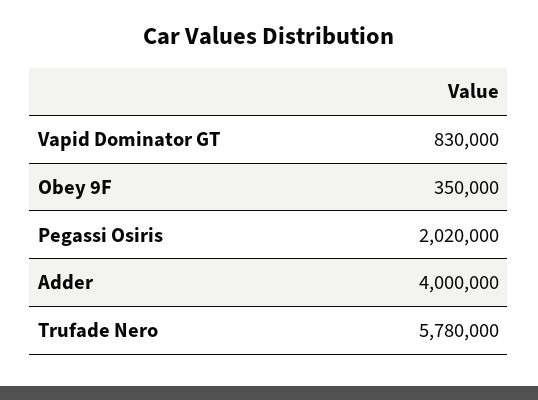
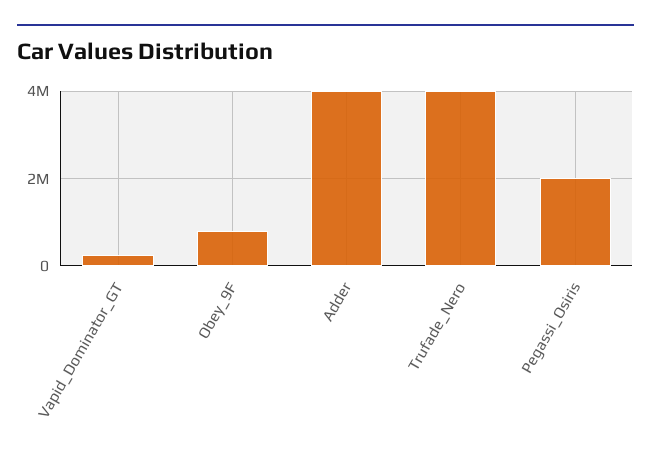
  {
-   "Vapid Dominator GT": 830000,
+   "Vapid Dominator GT": 200000,
-   "Obey 9F": 350000,
+   "Obey 9F": 800000,
    "Pegassi Osiris": 2020000,
    "Adder": 4000000,
-   "Trufade Nero": 5780000
+   "Trufade Nero": 4000000
  }

